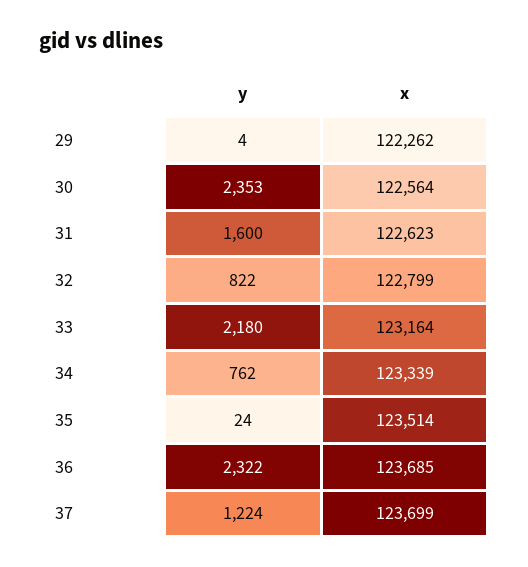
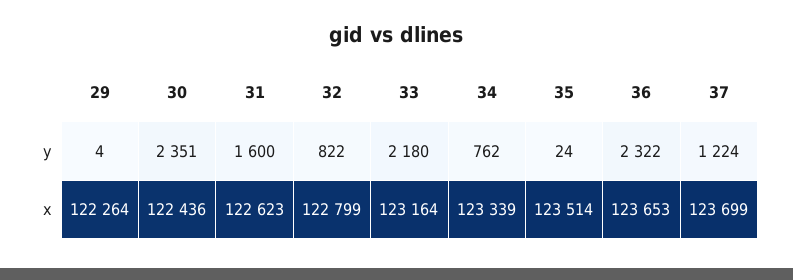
  {
    "y": {
      "29": 4,
-     "30": 2353,
+     "30": 2351,
      "31": 1600,
      "32": 822,
      "33": 2180,
      "34": 762,
      "35": 24,
      "36": 2322,
      "37": 1224
    },
    "x": {
-     "29": 122262,
+     "29": 122264,
-     "30": 122564,
+     "30": 122436,
      "31": 122623,
      "32": 122799,
      "33": 123164,
      "34": 123339,
      "35": 123514,
-     "36": 123685,
+     "36": 123653,
      "37": 123699
    }
  }

